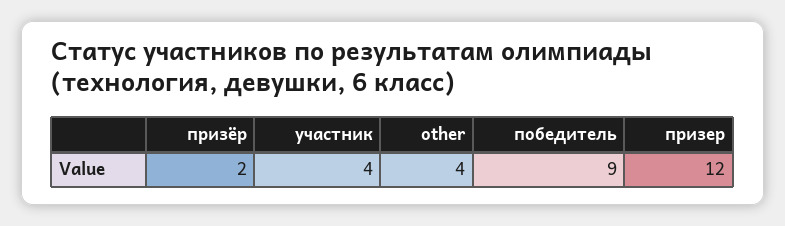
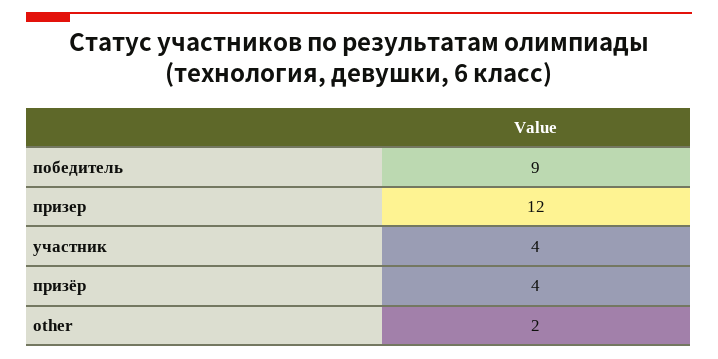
  {
-   "призёр": 2,
+   "призёр": 4,
    "участник": 4,
-   "other": 4,
+   "other": 2,
    "победитель": 9,
    "призер": 12
  }

